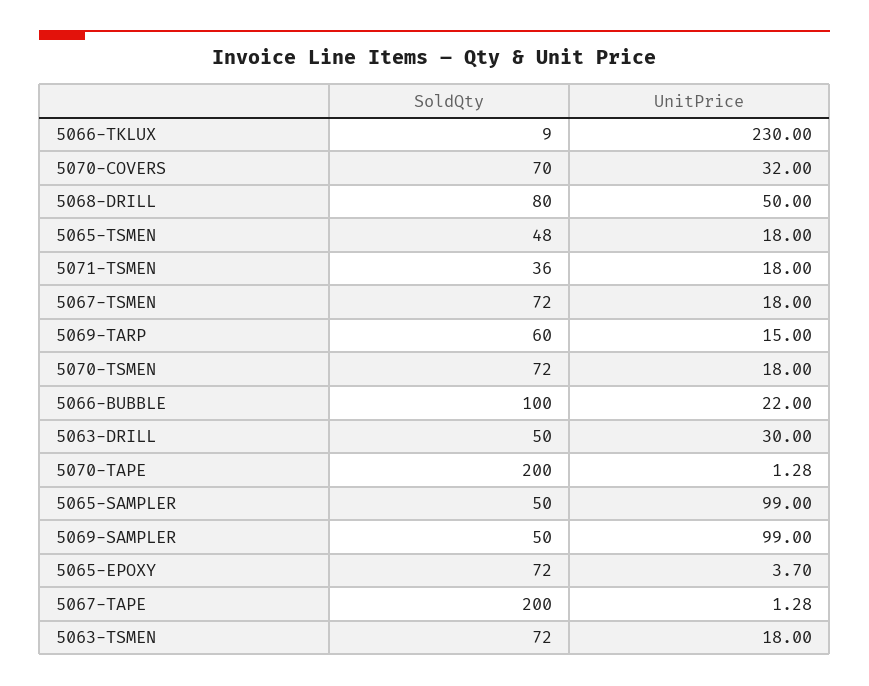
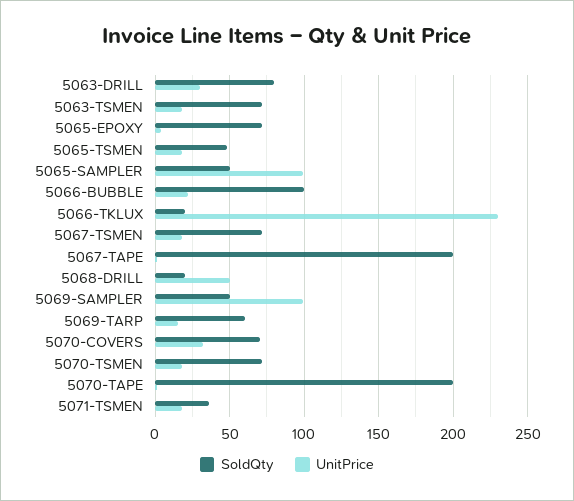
  {
    "SoldQty": {
-     "5066-TKLUX": 9,
+     "5066-TKLUX": 20,
      "5070-COVERS": 70,
-     "5068-DRILL": 80,
+     "5068-DRILL": 20,
      "5065-TSMEN": 48,
      "5071-TSMEN": 36,
      "5067-TSMEN": 72,
      "5069-TARP": 60,
      "5070-TSMEN": 72,
      "5066-BUBBLE": 100,
-     "5063-DRILL": 50,
+     "5063-DRILL": 80,
      "5070-TAPE": 200,
      "5065-SAMPLER": 50,
      "5069-SAMPLER": 50,
      "5065-EPOXY": 72,
      "5067-TAPE": 200,
      "5063-TSMEN": 72
    },
    "UnitPrice": {
      "5066-TKLUX": 230,
      "5070-COVERS": 32,
      "5068-DRILL": 50,
      "5065-TSMEN": 18,
      "5071-TSMEN": 18,
      "5067-TSMEN": 18,
      "5069-TARP": 15,
      "5070-TSMEN": 18,
      "5066-BUBBLE": 22,
      "5063-DRILL": 30,
      "5070-TAPE": 1.28,
      "5065-SAMPLER": 99,
      "5069-SAMPLER": 99,
      "5065-EPOXY": 3.7,
      "5067-TAPE": 1.28,
      "5063-TSMEN": 18
    }
  }

